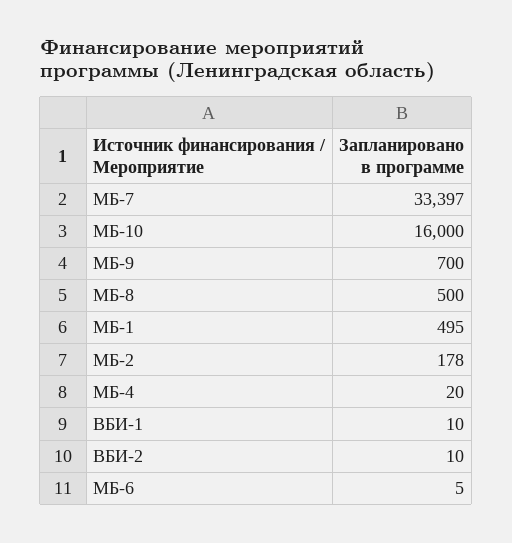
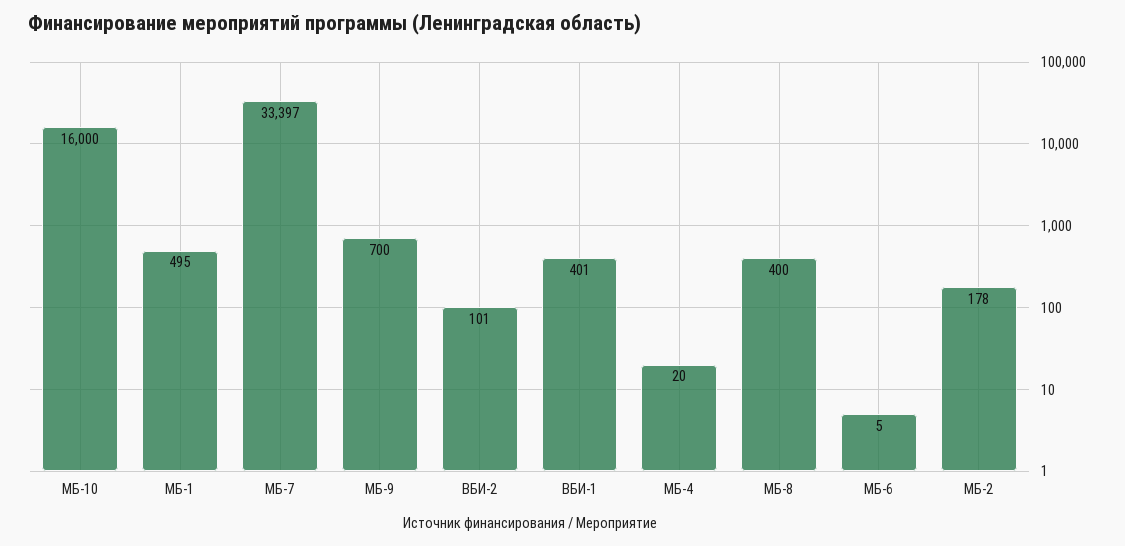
  {
    "МБ-7": 33397,
    "МБ-10": 16000,
    "МБ-9": 700,
-   "МБ-8": 500,
+   "МБ-8": 400,
    "МБ-1": 495,
    "МБ-2": 178,
    "МБ-4": 20,
-   "ВБИ-1": 10,
+   "ВБИ-1": 401,
-   "ВБИ-2": 10,
+   "ВБИ-2": 101,
    "МБ-6": 5
  }

